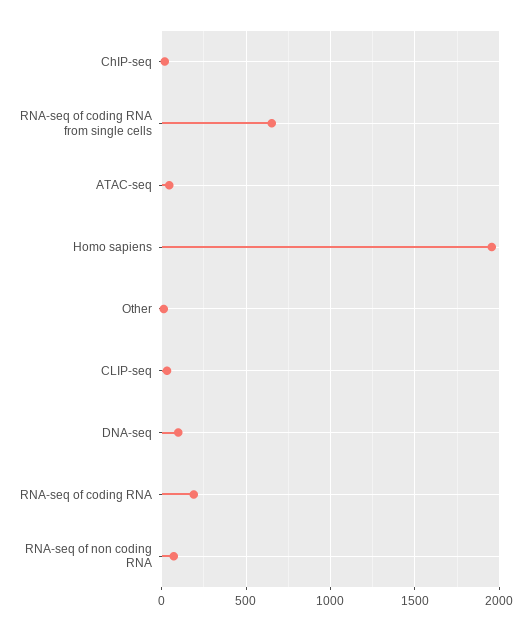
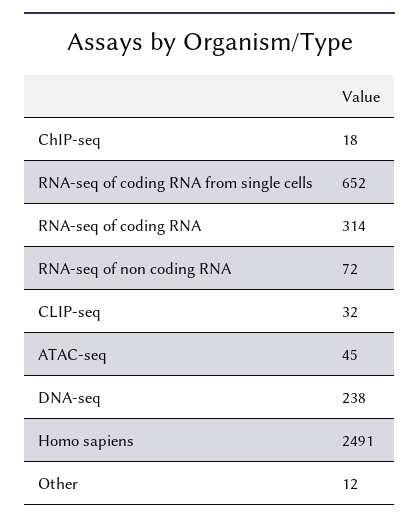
  {
    "ChIP-seq": 18,
    "RNA-seq of coding RNA from single cells": 652,
    "ATAC-seq": 45,
-   "Homo sapiens": 1950,
+   "Homo sapiens": 2491,
    "Other": 12,
    "CLIP-seq": 32,
-   "DNA-seq": 100,
+   "DNA-seq": 238,
-   "RNA-seq of coding RNA": 200,
+   "RNA-seq of coding RNA": 314,
    "RNA-seq of non coding RNA": 72
  }

